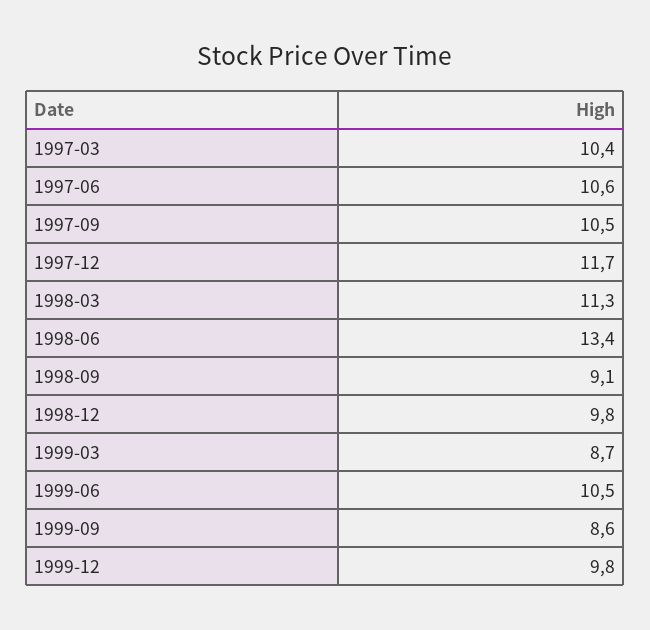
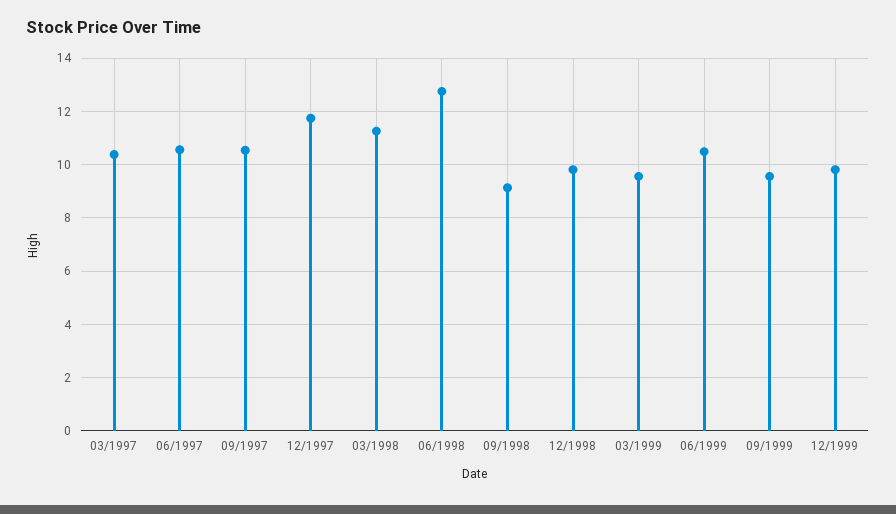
  {
    "1997-03": 10.4,
    "1997-06": 10.6,
    "1997-09": 10.5,
    "1997-12": 11.7,
    "1998-03": 11.3,
-   "1998-06": 13.4,
+   "1998-06": 12.75,
    "1998-09": 9.1,
    "1998-12": 9.8,
-   "1999-03": 8.7,
+   "1999-03": 9.5,
    "1999-06": 10.5,
-   "1999-09": 8.6,
+   "1999-09": 9.5,
    "1999-12": 9.8
  }

